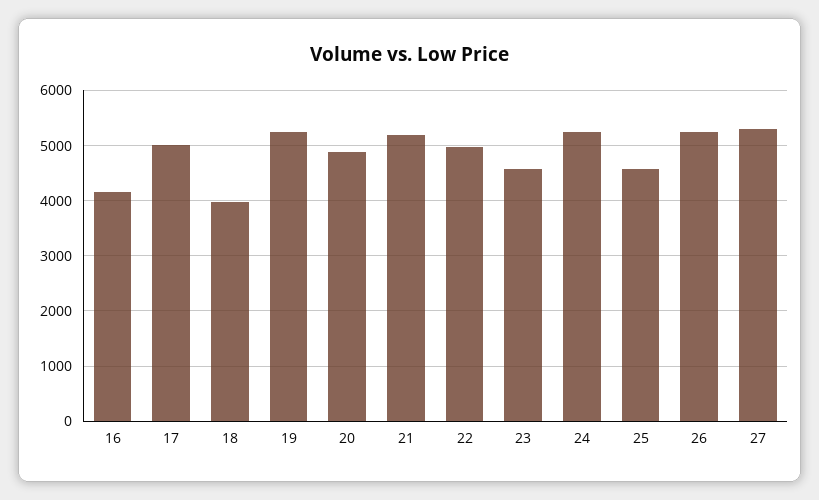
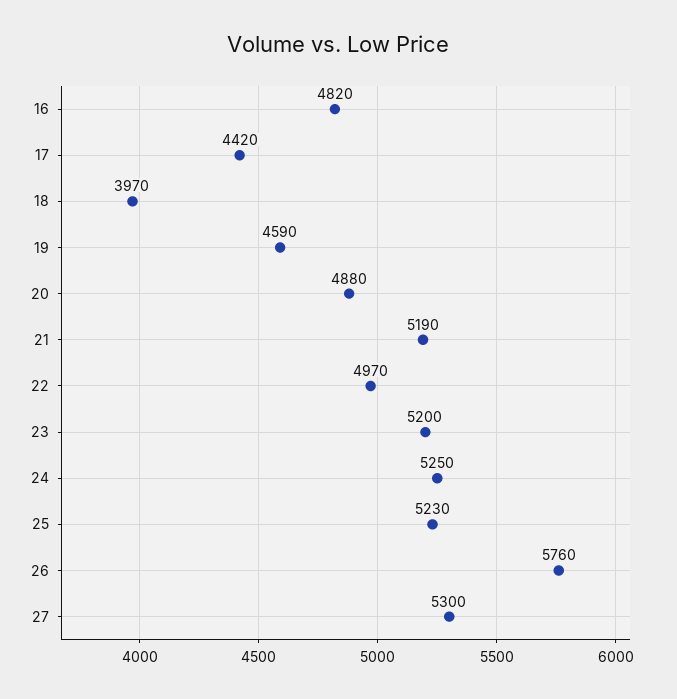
  {
-   "16": 4200,
+   "16": 4820,
-   "17": 5000,
+   "17": 4420,
    "18": 3970,
-   "19": 5200,
+   "19": 4590,
    "20": 4880,
    "21": 5190,
    "22": 4970,
-   "23": 4600,
+   "23": 5200,
    "24": 5250,
-   "25": 4600,
+   "25": 5230,
-   "26": 5200,
+   "26": 5760,
    "27": 5300
  }

